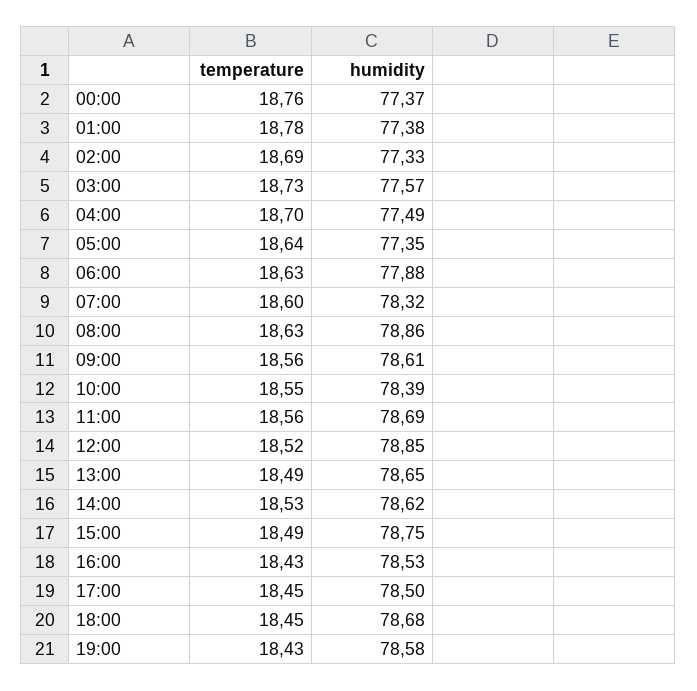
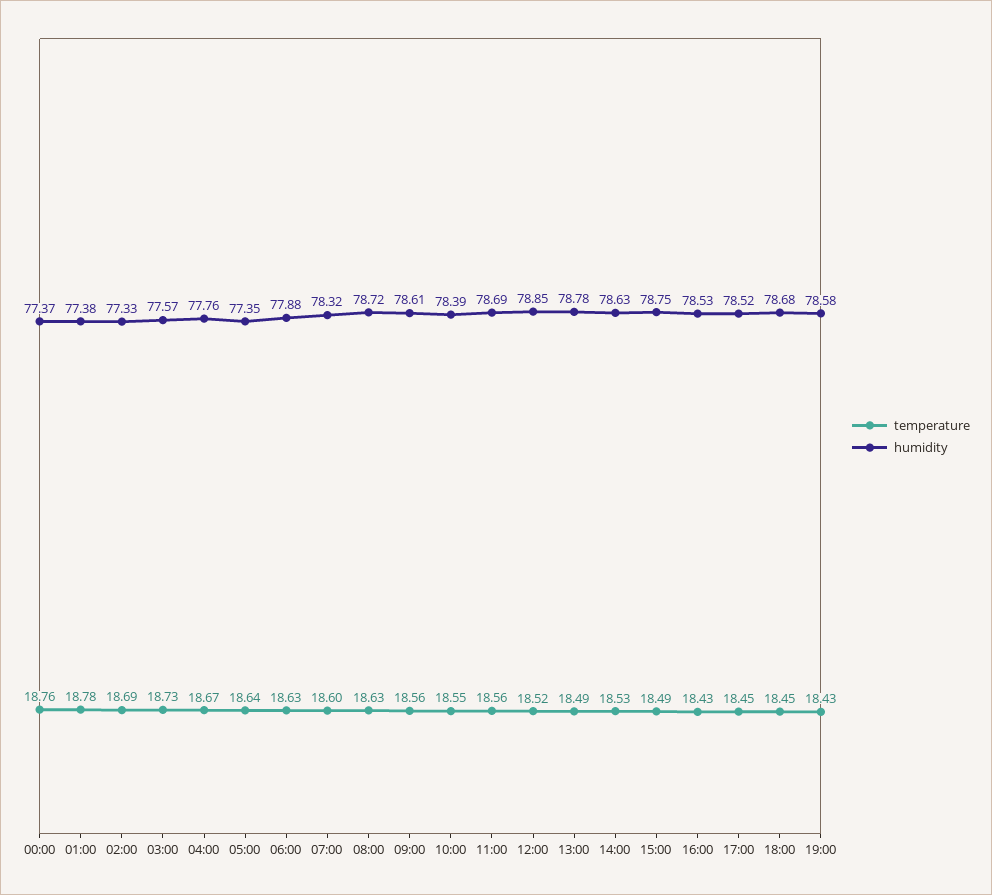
  {
    "temperature": {
      "00:00": 18.76,
      "01:00": 18.78,
      "02:00": 18.69,
      "03:00": 18.73,
-     "04:00": 18.7,
+     "04:00": 18.67,
      "05:00": 18.64,
      "06:00": 18.63,
      "07:00": 18.6,
      "08:00": 18.63,
      "09:00": 18.56,
      "10:00": 18.55,
      "11:00": 18.56,
      "12:00": 18.52,
      "13:00": 18.49,
      "14:00": 18.53,
      "15:00": 18.49,
      "16:00": 18.43,
      "17:00": 18.45,
      "18:00": 18.45,
      "19:00": 18.43
    },
    "humidity": {
      "00:00": 77.37,
      "01:00": 77.38,
      "02:00": 77.33,
      "03:00": 77.57,
-     "04:00": 77.49,
+     "04:00": 77.76,
      "05:00": 77.35,
      "06:00": 77.88,
      "07:00": 78.32,
-     "08:00": 78.86,
+     "08:00": 78.72,
      "09:00": 78.61,
      "10:00": 78.39,
      "11:00": 78.69,
      "12:00": 78.85,
-     "13:00": 78.65,
+     "13:00": 78.78,
-     "14:00": 78.62,
+     "14:00": 78.63,
      "15:00": 78.75,
      "16:00": 78.53,
-     "17:00": 78.5,
+     "17:00": 78.52,
      "18:00": 78.68,
      "19:00": 78.58
    }
  }

